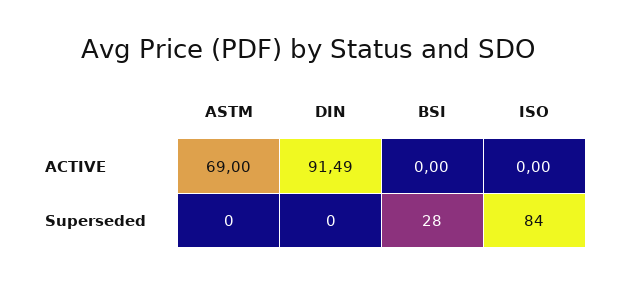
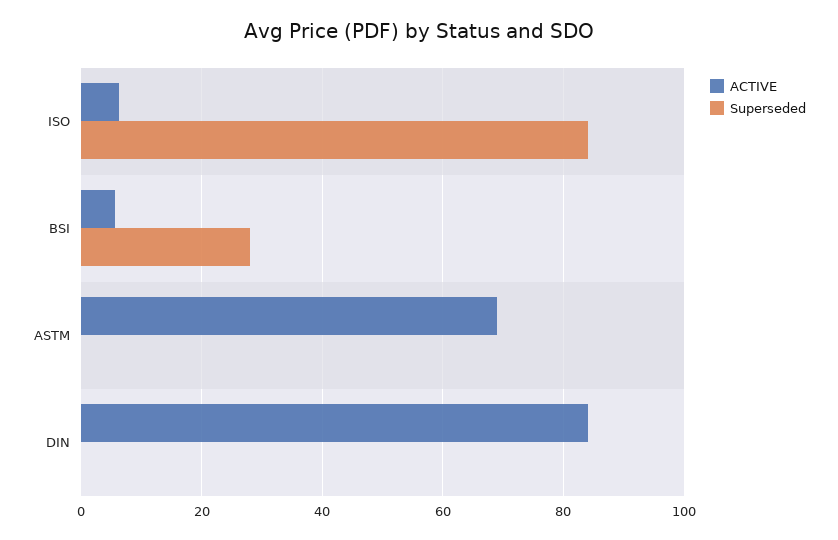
  {
    "ACTIVE": {
      "ASTM": 69,
-     "DIN": 91.49,
+     "DIN": 84,
-     "BSI": 0,
+     "BSI": 6,
-     "ISO": 0
+     "ISO": 6
    },
    "Superseded": {
      "ASTM": 0,
      "DIN": 0,
      "BSI": 28,
      "ISO": 84
    }
  }

